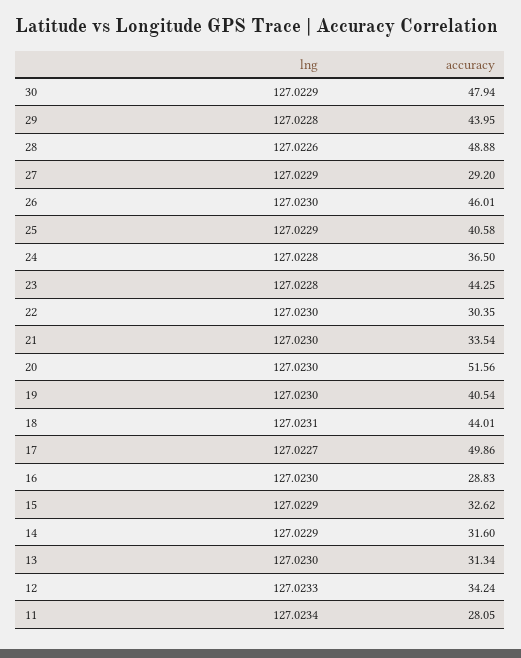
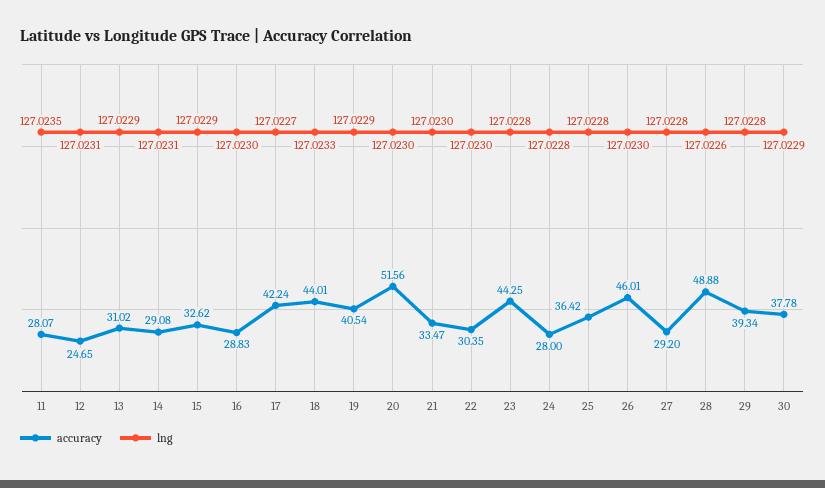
  {
    "lng": {
      "30": 127.0229,
      "29": 127.0228,
      "28": 127.0226,
-     "27": 127.0229,
+     "27": 127.0228,
      "26": 127.023,
-     "25": 127.0229,
+     "25": 127.0228,
      "24": 127.0228,
      "23": 127.0228,
      "22": 127.023,
      "21": 127.023,
      "20": 127.023,
-     "19": 127.023,
+     "19": 127.0229,
-     "18": 127.0231,
+     "18": 127.0233,
      "17": 127.0227,
      "16": 127.023,
      "15": 127.0229,
-     "14": 127.0229,
+     "14": 127.0231,
-     "13": 127.023,
+     "13": 127.0229,
-     "12": 127.0233,
+     "12": 127.0231,
-     "11": 127.0234
+     "11": 127.0235
    },
    "accuracy": {
-     "30": 47.94,
+     "30": 37.78,
-     "29": 43.95,
+     "29": 39.34,
      "28": 48.88,
      "27": 29.2,
      "26": 46.01,
-     "25": 40.58,
+     "25": 36.42,
-     "24": 36.5,
+     "24": 28,
      "23": 44.25,
      "22": 30.35,
-     "21": 33.54,
+     "21": 33.47,
      "20": 51.56,
      "19": 40.54,
      "18": 44.01,
-     "17": 49.86,
+     "17": 42.24,
      "16": 28.83,
      "15": 32.62,
-     "14": 31.6,
+     "14": 29.08,
-     "13": 31.34,
+     "13": 31.02,
-     "12": 34.24,
+     "12": 24.65,
-     "11": 28.05
+     "11": 28.07
    }
  }

